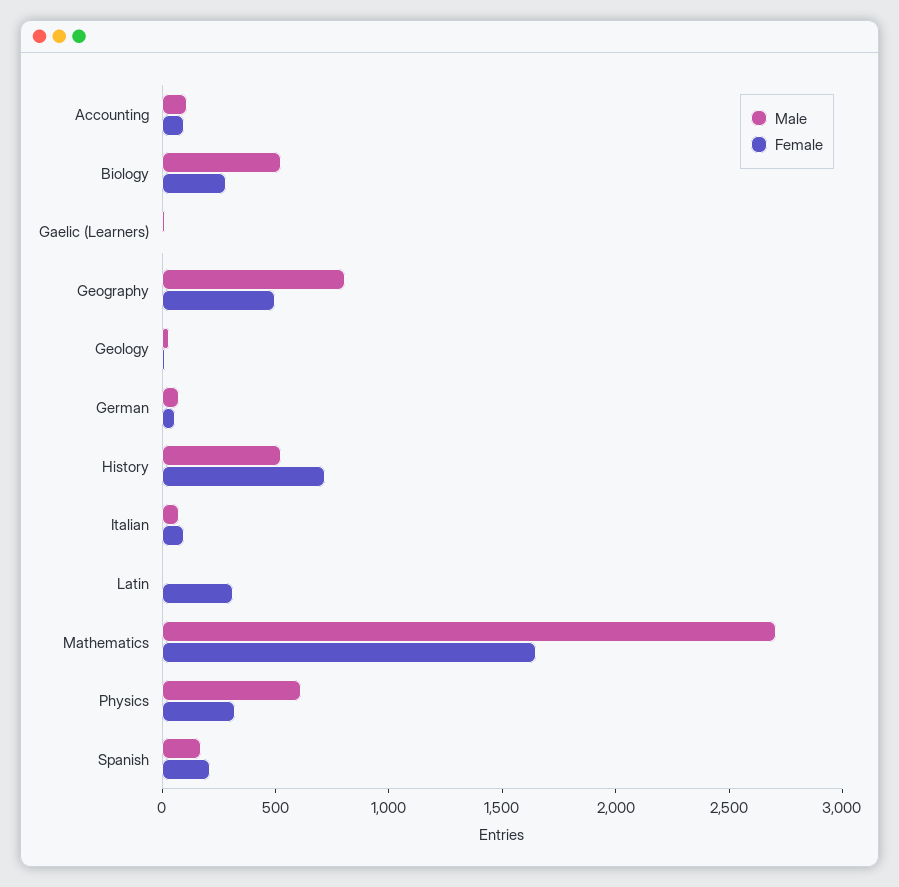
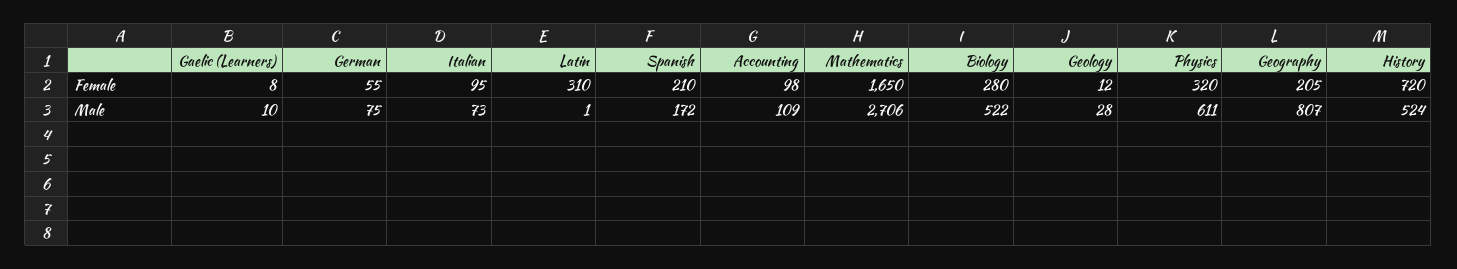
  {
    "Male": {
      "Accounting": 109,
      "Biology": 522,
      "Gaelic (Learners)": 10,
      "Geography": 807,
      "Geology": 28,
      "German": 75,
      "History": 524,
      "Italian": 73,
      "Latin": 1,
      "Mathematics": 2706,
      "Physics": 611,
      "Spanish": 172
    },
    "Female": {
      "Accounting": 98,
      "Biology": 280,
      "Gaelic (Learners)": 8,
-     "Geography": 500,
+     "Geography": 205,
      "Geology": 12,
      "German": 55,
      "History": 720,
      "Italian": 95,
      "Latin": 310,
      "Mathematics": 1650,
      "Physics": 320,
      "Spanish": 210
    }
  }

